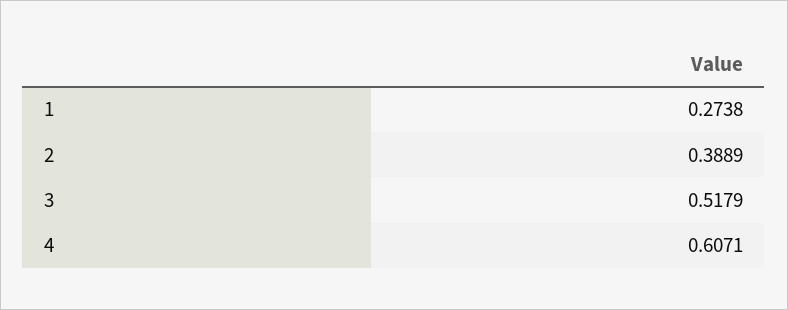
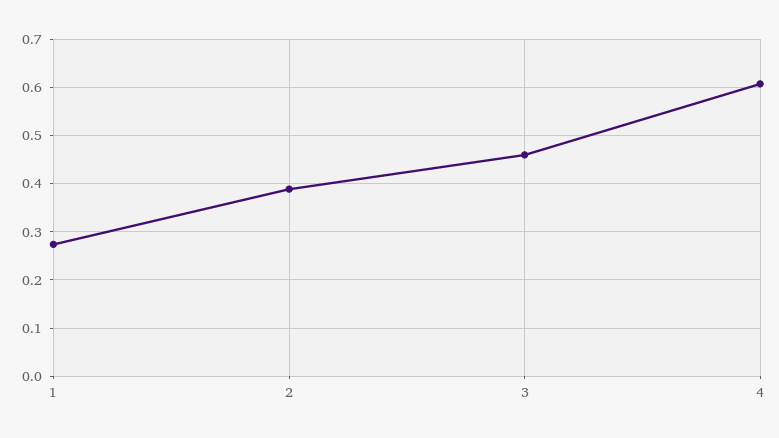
  {
    "1": 0.2738,
    "2": 0.3889,
-   "3": 0.5179,
+   "3": 0.46,
    "4": 0.6071
  }

